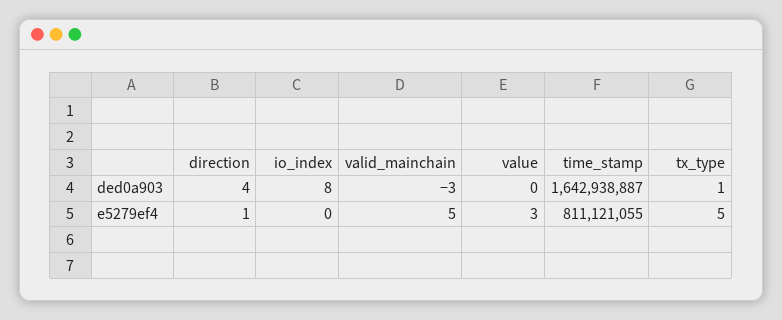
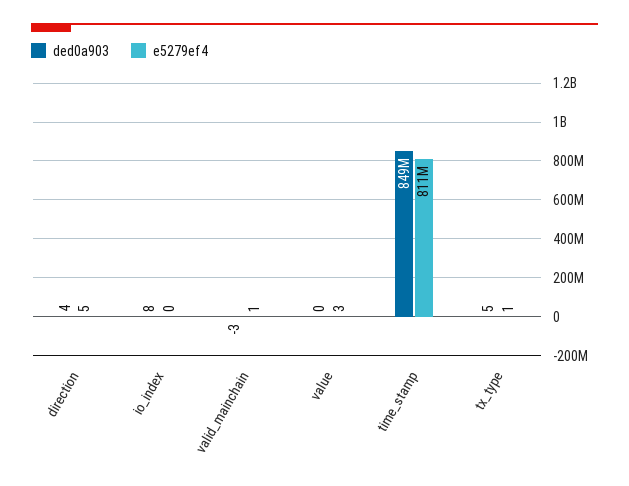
  {
    "ded0a903": {
      "direction": 4,
      "io_index": 8,
      "valid_mainchain": -3,
      "value": 0,
-     "time_stamp": 1642938887,
+     "time_stamp": 849000000,
-     "tx_type": 1
+     "tx_type": 5
    },
    "e5279ef4": {
-     "direction": 1,
+     "direction": 5,
      "io_index": 0,
-     "valid_mainchain": 5,
+     "valid_mainchain": 1,
      "value": 3,
      "time_stamp": 811121055,
-     "tx_type": 5
+     "tx_type": 1
    }
  }

